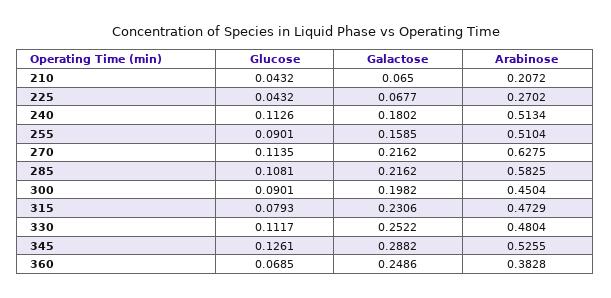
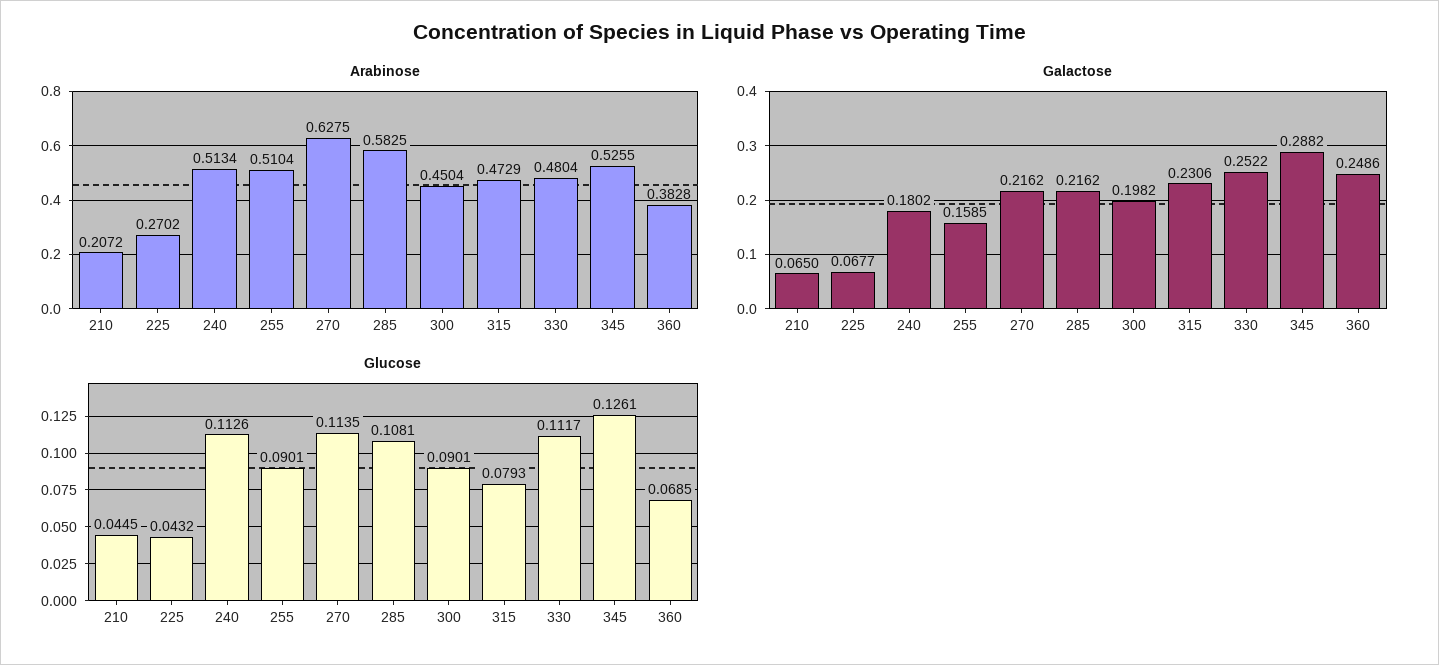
  {
    "Glucose": {
-     "210": 0.0432,
+     "210": 0.0445,
      "225": 0.0432,
      "240": 0.1126,
      "255": 0.0901,
      "270": 0.1135,
      "285": 0.1081,
      "300": 0.0901,
      "315": 0.0793,
      "330": 0.1117,
      "345": 0.1261,
      "360": 0.0685
    },
    "Galactose": {
      "210": 0.065,
      "225": 0.0677,
      "240": 0.1802,
      "255": 0.1585,
      "270": 0.2162,
      "285": 0.2162,
      "300": 0.1982,
      "315": 0.2306,
      "330": 0.2522,
      "345": 0.2882,
      "360": 0.2486
    },
    "Arabinose": {
      "210": 0.2072,
      "225": 0.2702,
      "240": 0.5134,
      "255": 0.5104,
      "270": 0.6275,
      "285": 0.5825,
      "300": 0.4504,
      "315": 0.4729,
      "330": 0.4804,
      "345": 0.5255,
      "360": 0.3828
    }
  }

